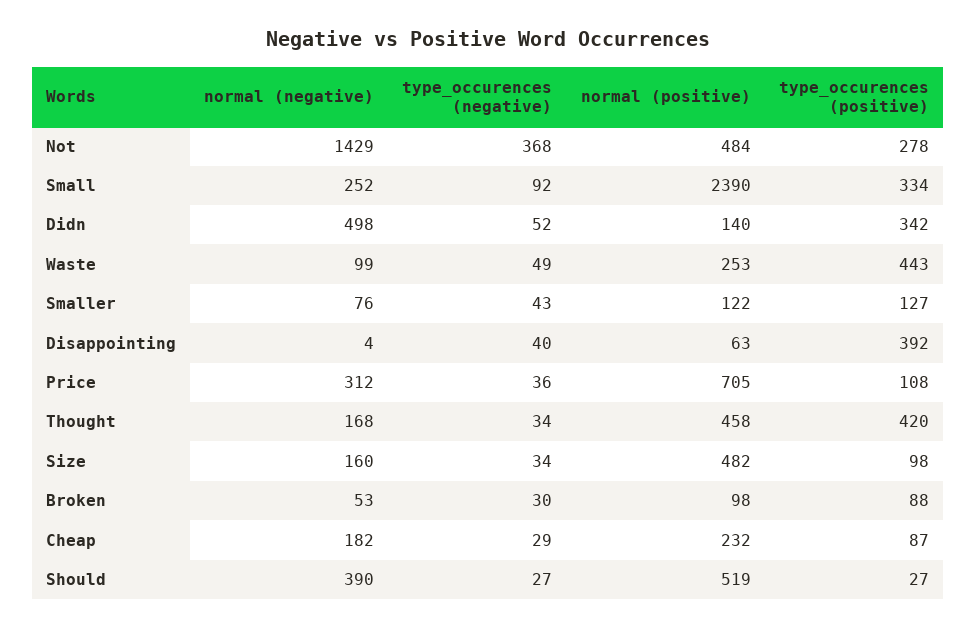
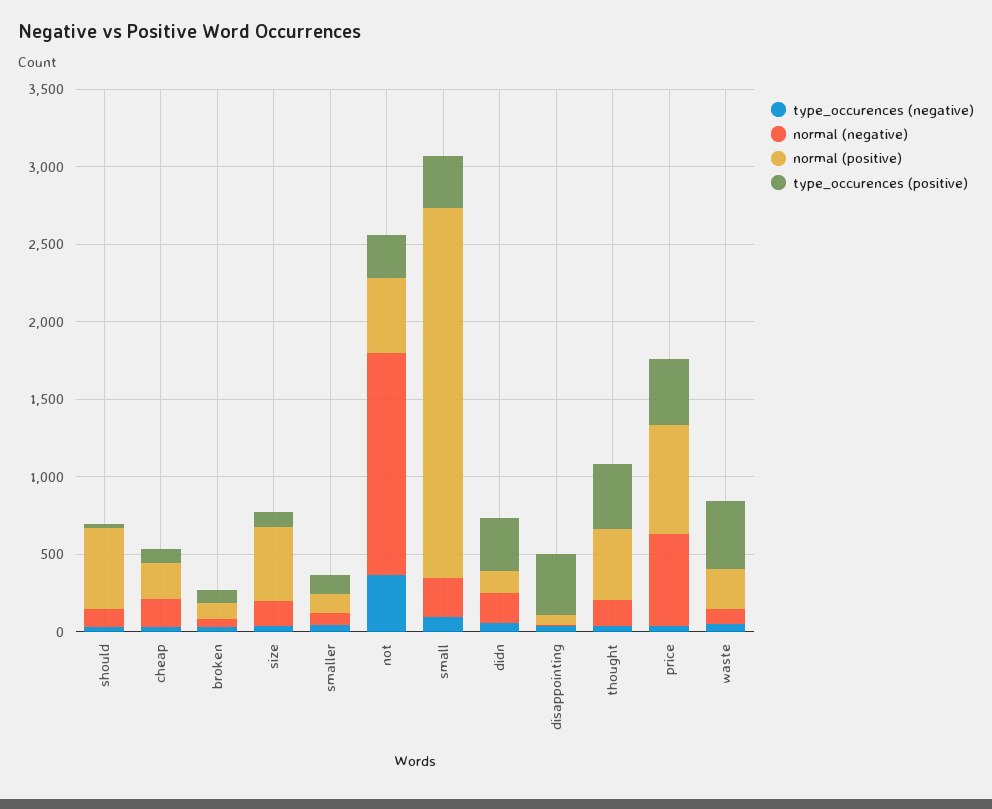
  {
    "normal (negative)": {
      "Not": 1429,
      "Small": 252,
-     "Didn": 498,
+     "Didn": 200,
      "Waste": 99,
      "Smaller": 76,
      "Disappointing": 4,
-     "Price": 312,
+     "Price": 600,
      "Thought": 168,
      "Size": 160,
      "Broken": 53,
      "Cheap": 182,
-     "Should": 390
+     "Should": 100
    },
    "type_occurences (negative)": {
      "Not": 368,
      "Small": 92,
      "Didn": 52,
      "Waste": 49,
      "Smaller": 43,
      "Disappointing": 40,
      "Price": 36,
      "Thought": 34,
      "Size": 34,
      "Broken": 30,
      "Cheap": 29,
      "Should": 27
    },
    "normal (positive)": {
      "Not": 484,
      "Small": 2390,
      "Didn": 140,
      "Waste": 253,
      "Smaller": 122,
      "Disappointing": 63,
      "Price": 705,
      "Thought": 458,
      "Size": 482,
      "Broken": 98,
      "Cheap": 232,
      "Should": 519
    },
    "type_occurences (positive)": {
      "Not": 278,
      "Small": 334,
      "Didn": 342,
      "Waste": 443,
      "Smaller": 127,
      "Disappointing": 392,
-     "Price": 108,
+     "Price": 400,
      "Thought": 420,
      "Size": 98,
      "Broken": 88,
      "Cheap": 87,
      "Should": 27
    }
  }

